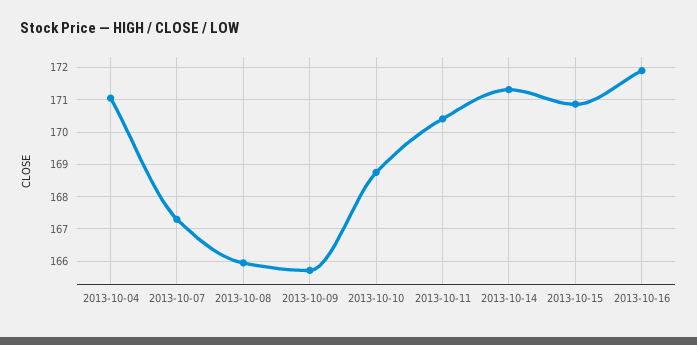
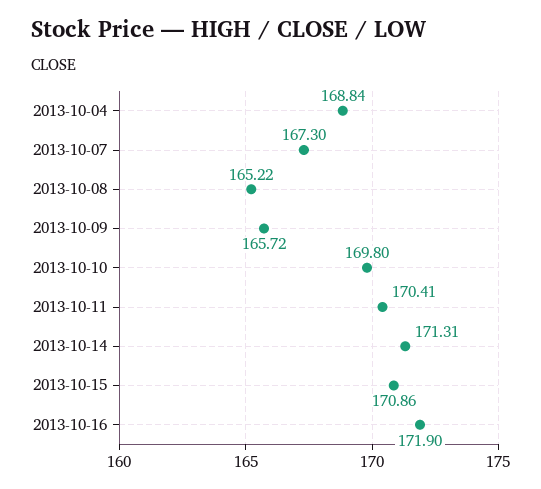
  {
-   "2013-10-04": 171,
+   "2013-10-04": 168.84,
    "2013-10-07": 167.3,
-   "2013-10-08": 166,
+   "2013-10-08": 165.22,
    "2013-10-09": 165.72,
-   "2013-10-10": 168.8,
+   "2013-10-10": 169.8,
    "2013-10-11": 170.41,
    "2013-10-14": 171.31,
    "2013-10-15": 170.86,
    "2013-10-16": 171.9
  }

